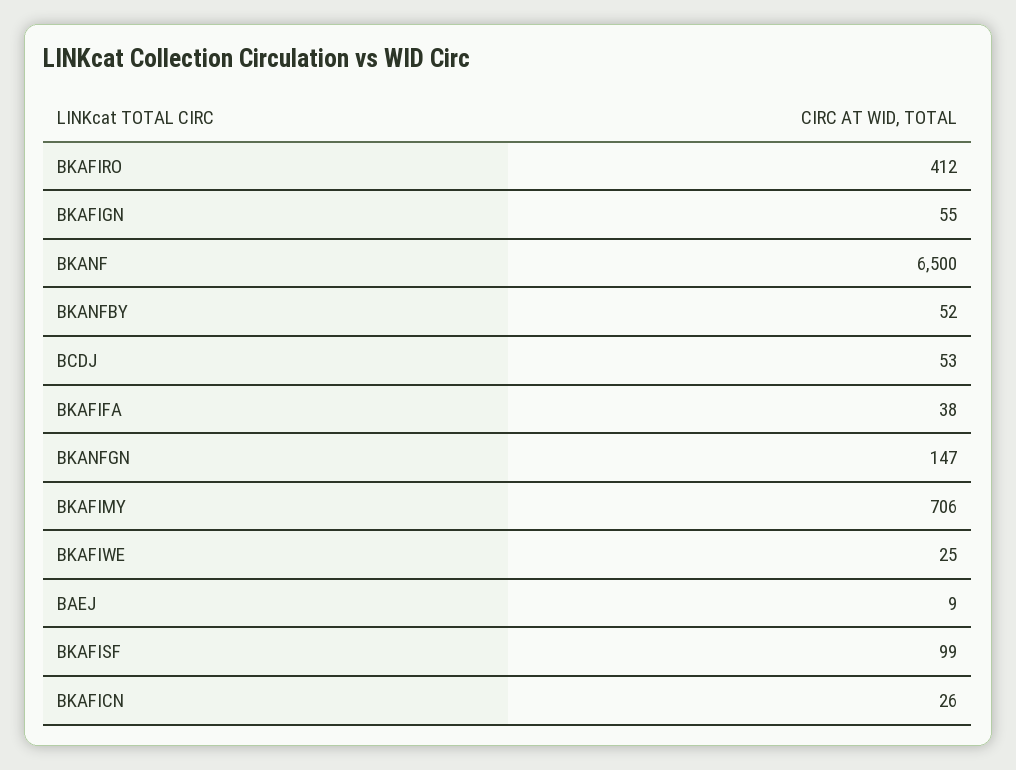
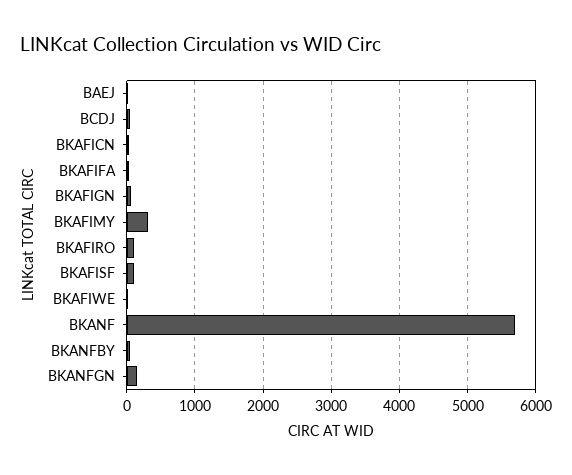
  {
-   "BKAFIRO": 412,
+   "BKAFIRO": 100,
    "BKAFIGN": 55,
-   "BKANF": 6500,
+   "BKANF": 5700,
    "BKANFBY": 52,
    "BCDJ": 53,
    "BKAFIFA": 38,
    "BKANFGN": 147,
-   "BKAFIMY": 706,
+   "BKAFIMY": 300,
    "BKAFIWE": 25,
    "BAEJ": 9,
    "BKAFISF": 99,
    "BKAFICN": 26
  }

